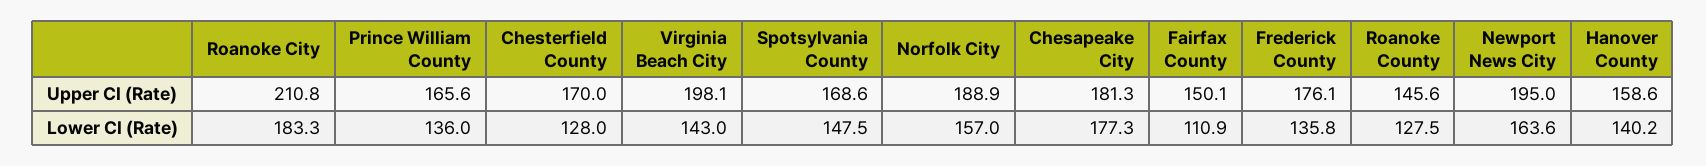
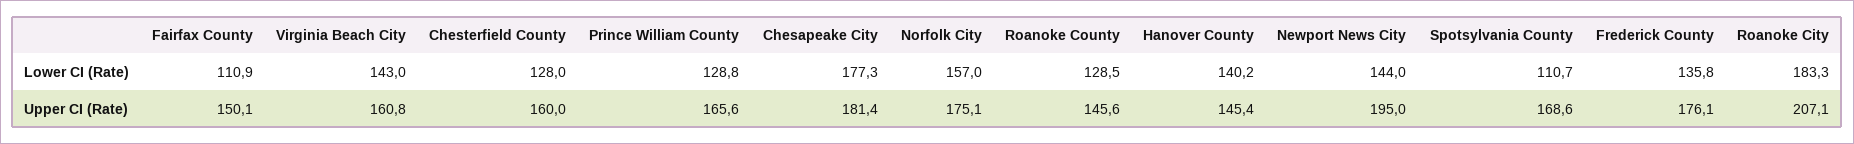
  {
    "Roanoke City": {
-     "Upper CI (Rate)": 210.8,
+     "Upper CI (Rate)": 207.1,
      "Lower CI (Rate)": 183.3
    },
    "Prince William County": {
      "Upper CI (Rate)": 165.6,
-     "Lower CI (Rate)": 136
+     "Lower CI (Rate)": 128.8
    },
    "Chesterfield County": {
-     "Upper CI (Rate)": 170,
+     "Upper CI (Rate)": 160,
      "Lower CI (Rate)": 128
    },
    "Virginia Beach City": {
-     "Upper CI (Rate)": 198.1,
+     "Upper CI (Rate)": 160.8,
      "Lower CI (Rate)": 143
    },
    "Spotsylvania County": {
      "Upper CI (Rate)": 168.6,
-     "Lower CI (Rate)": 147.5
+     "Lower CI (Rate)": 110.7
    },
    "Norfolk City": {
-     "Upper CI (Rate)": 188.9,
+     "Upper CI (Rate)": 175.1,
      "Lower CI (Rate)": 157
    },
    "Chesapeake City": {
-     "Upper CI (Rate)": 181.3,
+     "Upper CI (Rate)": 181.4,
      "Lower CI (Rate)": 177.3
    },
    "Fairfax County": {
      "Upper CI (Rate)": 150.1,
      "Lower CI (Rate)": 110.9
    },
    "Frederick County": {
      "Upper CI (Rate)": 176.1,
      "Lower CI (Rate)": 135.8
    },
    "Roanoke County": {
      "Upper CI (Rate)": 145.6,
-     "Lower CI (Rate)": 127.5
+     "Lower CI (Rate)": 128.5
    },
    "Newport News City": {
      "Upper CI (Rate)": 195,
-     "Lower CI (Rate)": 163.6
+     "Lower CI (Rate)": 144
    },
    "Hanover County": {
-     "Upper CI (Rate)": 158.6,
+     "Upper CI (Rate)": 145.4,
      "Lower CI (Rate)": 140.2
    }
  }

